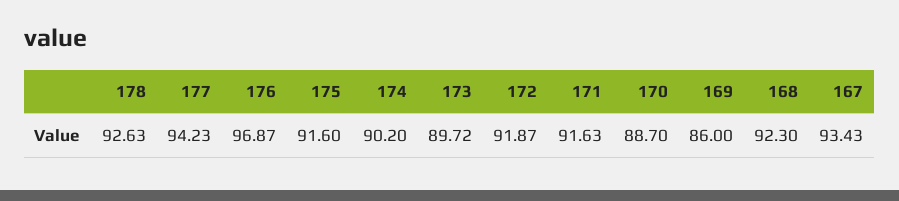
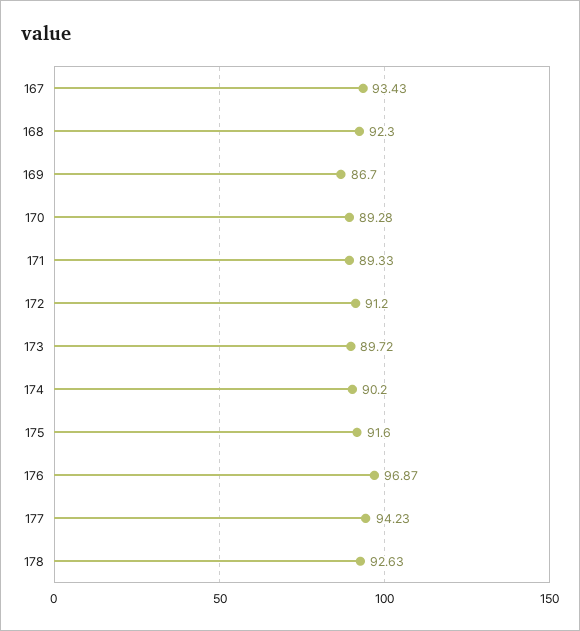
  {
    "178": 92.63,
    "177": 94.23,
    "176": 96.87,
    "175": 91.6,
    "174": 90.2,
    "173": 89.72,
-   "172": 91.87,
+   "172": 91.2,
-   "171": 91.63,
+   "171": 89.33,
-   "170": 88.7,
+   "170": 89.28,
-   "169": 86,
+   "169": 86.7,
    "168": 92.3,
    "167": 93.43
  }

